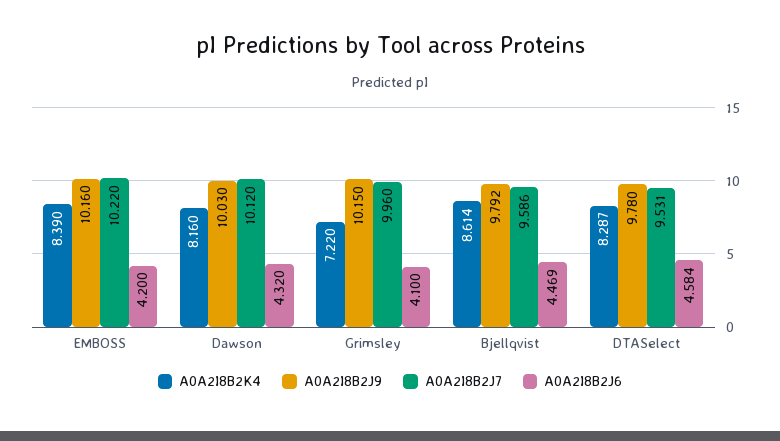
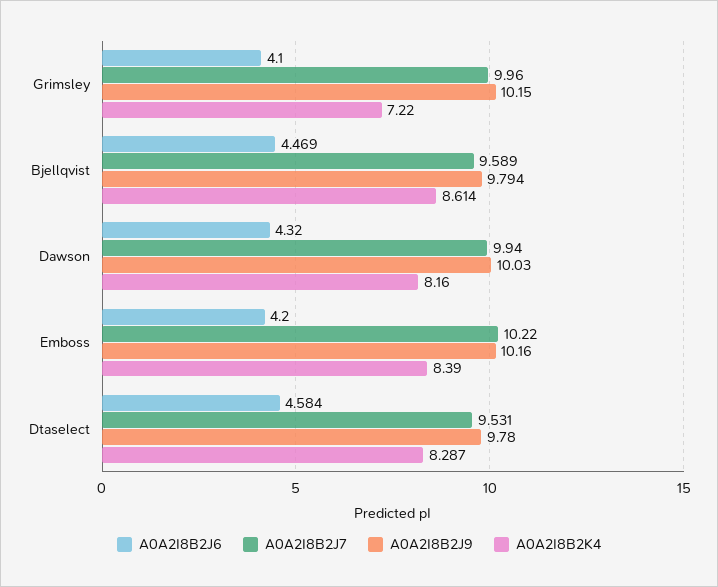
  {
    "A0A2I8B2K4": {
      "EMBOSS": 8.39,
      "Dawson": 8.16,
      "Grimsley": 7.22,
      "Bjellqvist": 8.614,
      "DTASelect": 8.287
    },
    "A0A2I8B2J9": {
      "EMBOSS": 10.16,
      "Dawson": 10.03,
      "Grimsley": 10.15,
-     "Bjellqvist": 9.792,
+     "Bjellqvist": 9.794,
      "DTASelect": 9.78
    },
    "A0A2I8B2J7": {
      "EMBOSS": 10.22,
-     "Dawson": 10.12,
+     "Dawson": 9.94,
      "Grimsley": 9.96,
-     "Bjellqvist": 9.586,
+     "Bjellqvist": 9.589,
      "DTASelect": 9.531
    },
    "A0A2I8B2J6": {
      "EMBOSS": 4.2,
      "Dawson": 4.32,
      "Grimsley": 4.1,
      "Bjellqvist": 4.469,
      "DTASelect": 4.584
    }
  }

